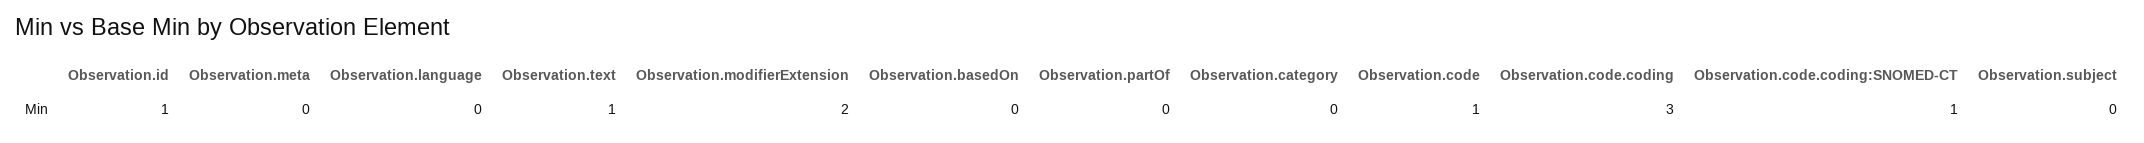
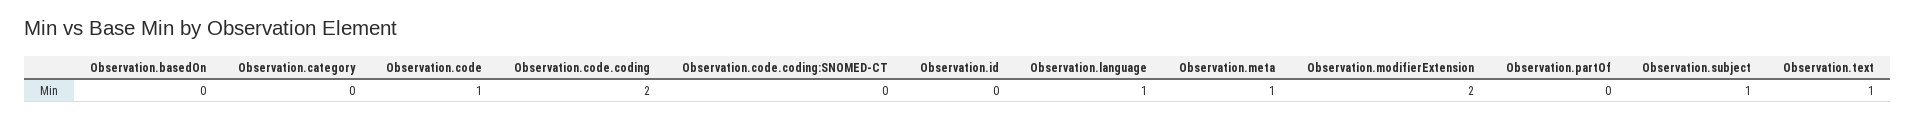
  {
-   "Observation.id": 1,
+   "Observation.id": 0,
-   "Observation.meta": 0,
+   "Observation.meta": 1,
-   "Observation.language": 0,
+   "Observation.language": 1,
    "Observation.text": 1,
    "Observation.modifierExtension": 2,
    "Observation.basedOn": 0,
    "Observation.partOf": 0,
    "Observation.category": 0,
    "Observation.code": 1,
-   "Observation.code.coding": 3,
+   "Observation.code.coding": 2,
-   "Observation.code.coding:SNOMED-CT": 1,
+   "Observation.code.coding:SNOMED-CT": 0,
-   "Observation.subject": 0
+   "Observation.subject": 1
  }

